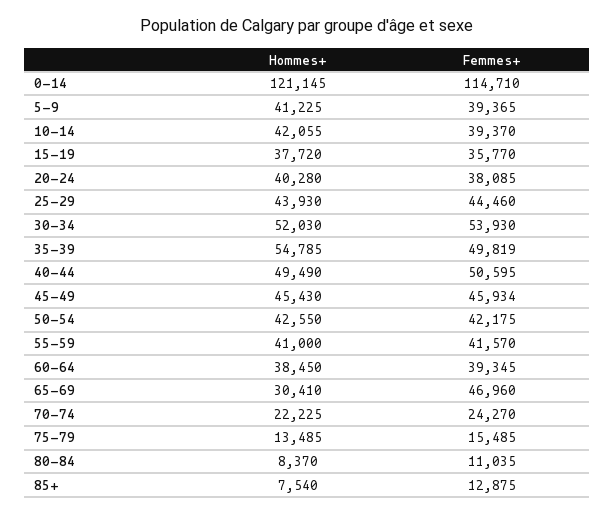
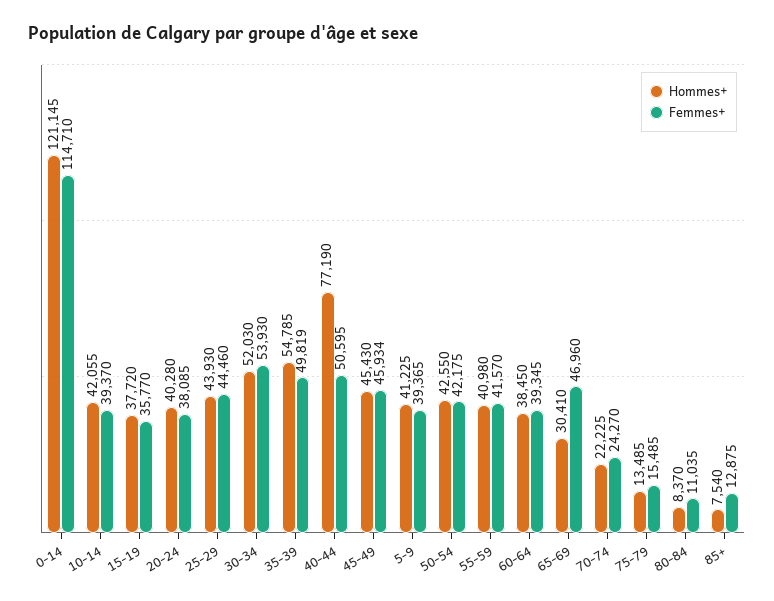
  {
    "Hommes+": {
      "0-14": 121145,
      "5-9": 41225,
      "10-14": 42055,
      "15-19": 37720,
      "20-24": 40280,
      "25-29": 43930,
      "30-34": 52030,
      "35-39": 54785,
-     "40-44": 49490,
+     "40-44": 77190,
      "45-49": 45430,
      "50-54": 42550,
-     "55-59": 41000,
+     "55-59": 40980,
      "60-64": 38450,
      "65-69": 30410,
      "70-74": 22225,
      "75-79": 13485,
      "80-84": 8370,
      "85+": 7540
    },
    "Femmes+": {
      "0-14": 114710,
      "5-9": 39365,
      "10-14": 39370,
      "15-19": 35770,
      "20-24": 38085,
      "25-29": 44460,
      "30-34": 53930,
      "35-39": 49819,
      "40-44": 50595,
      "45-49": 45934,
      "50-54": 42175,
      "55-59": 41570,
      "60-64": 39345,
      "65-69": 46960,
      "70-74": 24270,
      "75-79": 15485,
      "80-84": 11035,
      "85+": 12875
    }
  }

